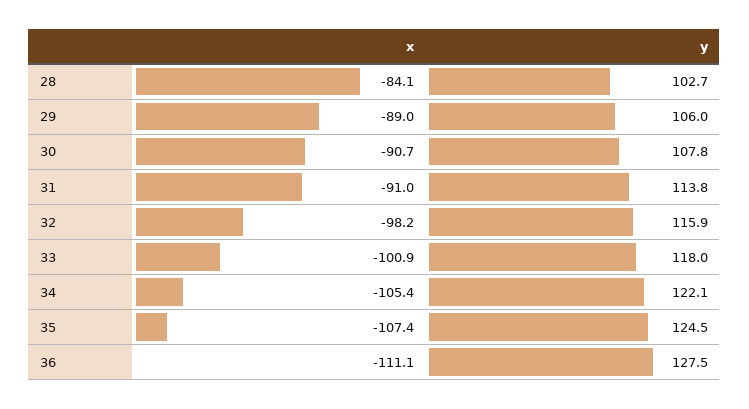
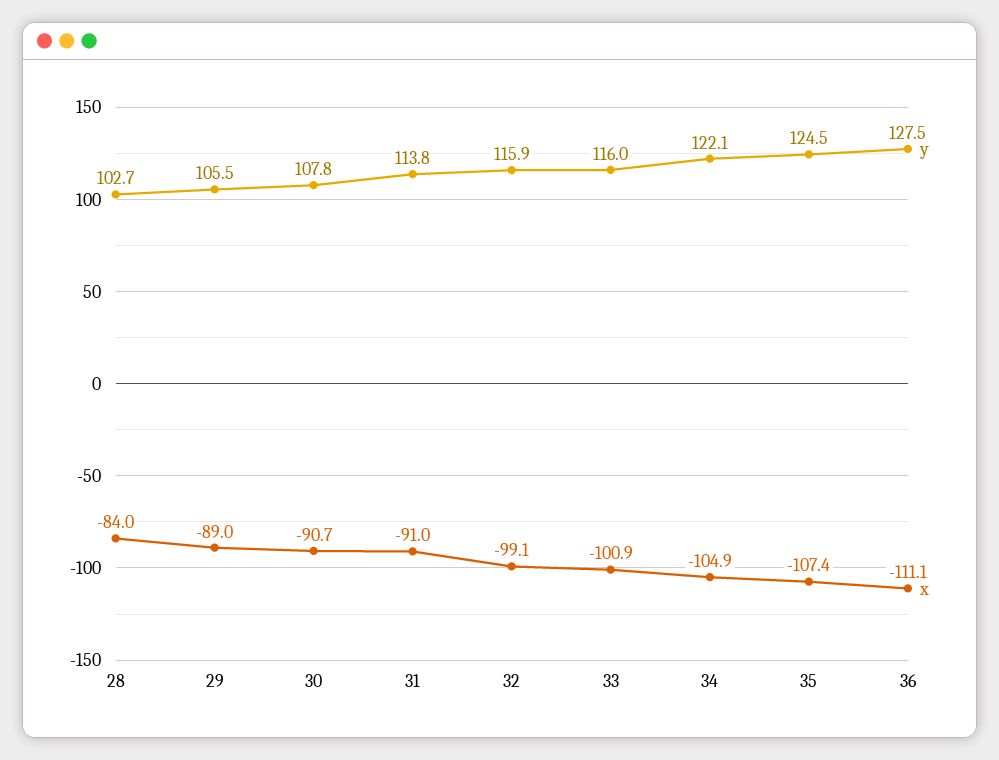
  {
    "x": {
-     "28": -84.1,
+     "28": -84,
      "29": -89,
      "30": -90.7,
      "31": -91,
-     "32": -98.2,
+     "32": -99.1,
      "33": -100.9,
-     "34": -105.4,
+     "34": -104.9,
      "35": -107.4,
      "36": -111.1
    },
    "y": {
      "28": 102.7,
-     "29": 106,
+     "29": 105.5,
      "30": 107.8,
      "31": 113.8,
      "32": 115.9,
-     "33": 118,
+     "33": 116,
      "34": 122.1,
      "35": 124.5,
      "36": 127.5
    }
  }

